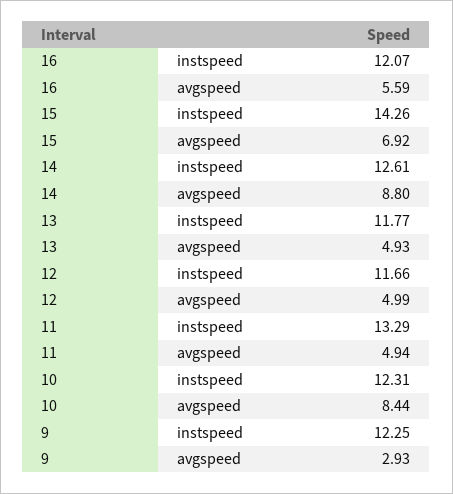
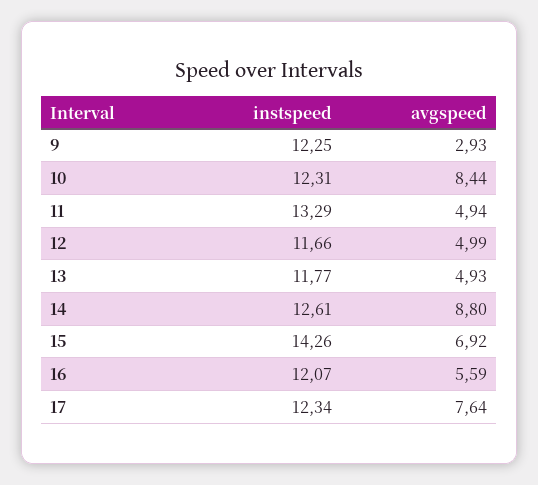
  {
    "16": {
      "instspeed": 12.07,
      "avgspeed": 5.59
    },
    "15": {
      "instspeed": 14.26,
      "avgspeed": 6.92
    },
    "14": {
      "instspeed": 12.61,
      "avgspeed": 8.8
    },
    "13": {
      "instspeed": 11.77,
      "avgspeed": 4.93
    },
    "12": {
      "instspeed": 11.66,
      "avgspeed": 4.99
    },
    "11": {
      "instspeed": 13.29,
      "avgspeed": 4.94
    },
    "10": {
      "instspeed": 12.31,
      "avgspeed": 8.44
    },
    "9": {
      "instspeed": 12.25,
      "avgspeed": 2.93
-   }
+   },
+   "17": {
+     "instspeed": 12.34,
+     "avgspeed": 7.64
+   }
  }

